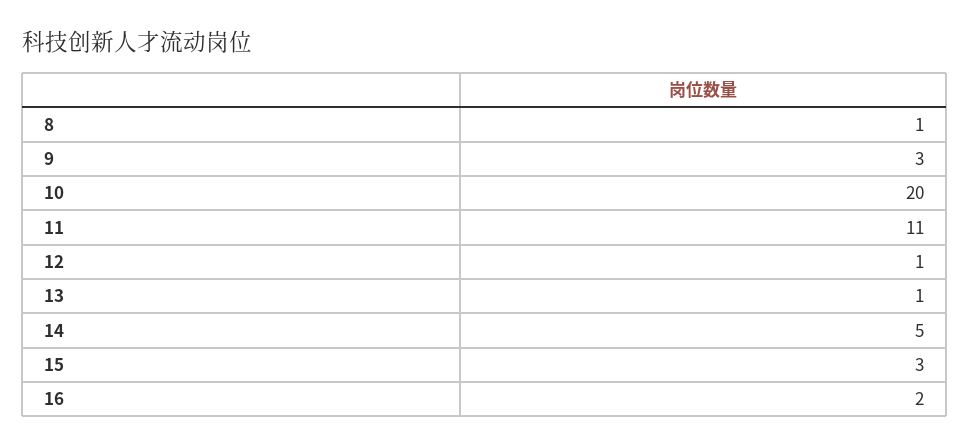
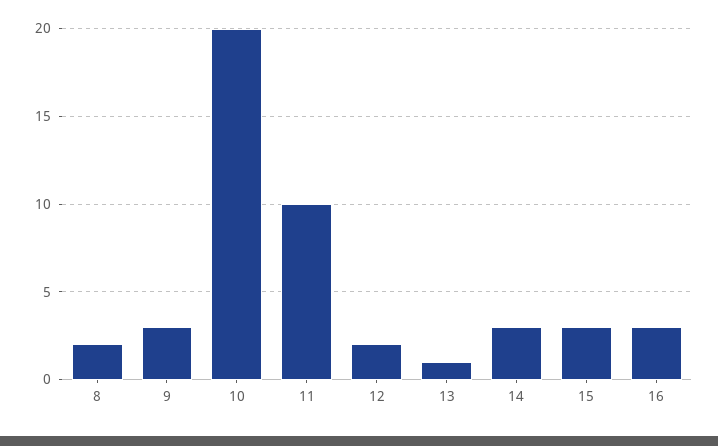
  {
-   "8": 1,
+   "8": 2,
    "9": 3,
    "10": 20,
-   "11": 11,
+   "11": 10,
-   "12": 1,
+   "12": 2,
    "13": 1,
-   "14": 5,
+   "14": 3,
    "15": 3,
-   "16": 2
+   "16": 3
  }

